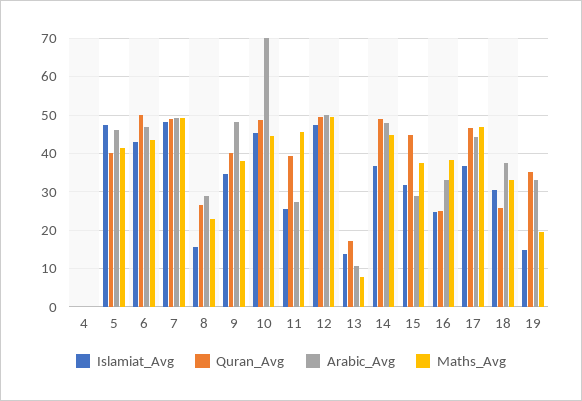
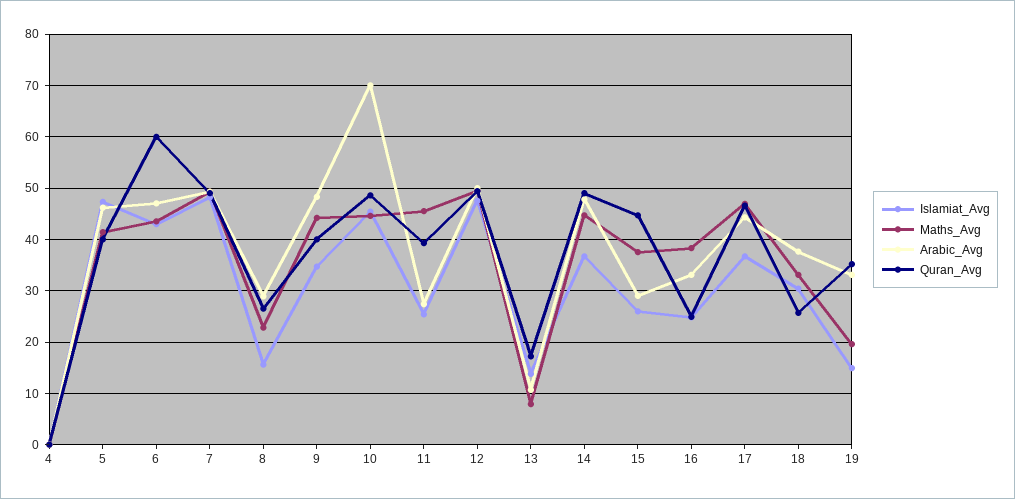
  {
    "Islamiat_Avg": {
      "4": 0,
      "5": 48,
      "6": 44,
      "7": 48,
      "8": 16,
      "9": 34,
      "10": 46,
      "11": 26,
      "12": 48,
      "13": 14,
      "14": 36,
-     "15": 32,
+     "15": 26,
      "16": 24,
      "17": 36,
      "18": 30,
      "19": 14
    },
    "Quran_Avg": {
      "4": 0,
      "5": 40,
-     "6": 50,
+     "6": 60,
      "7": 50,
      "8": 26,
      "9": 40,
      "10": 48,
      "11": 40,
      "12": 50,
      "13": 18,
      "14": 50,
      "15": 44,
      "16": 24,
      "17": 46,
      "18": 26,
      "19": 36
    },
    "Arabic_Avg": {
      "4": 0,
      "5": 46,
      "6": 48,
      "7": 50,
      "8": 28,
      "9": 48,
      "10": 70,
      "11": 28,
      "12": 50,
      "13": 10,
      "14": 48,
      "15": 30,
      "16": 34,
      "17": 44,
      "18": 38,
      "19": 34
    },
    "Maths_Avg": {
      "4": 0,
      "5": 42,
      "6": 44,
      "7": 50,
      "8": 22,
-     "9": 38,
+     "9": 44,
      "10": 44,
      "11": 46,
      "12": 50,
      "13": 8,
      "14": 44,
      "15": 38,
      "16": 38,
      "17": 46,
      "18": 34,
      "19": 20
    }
  }

